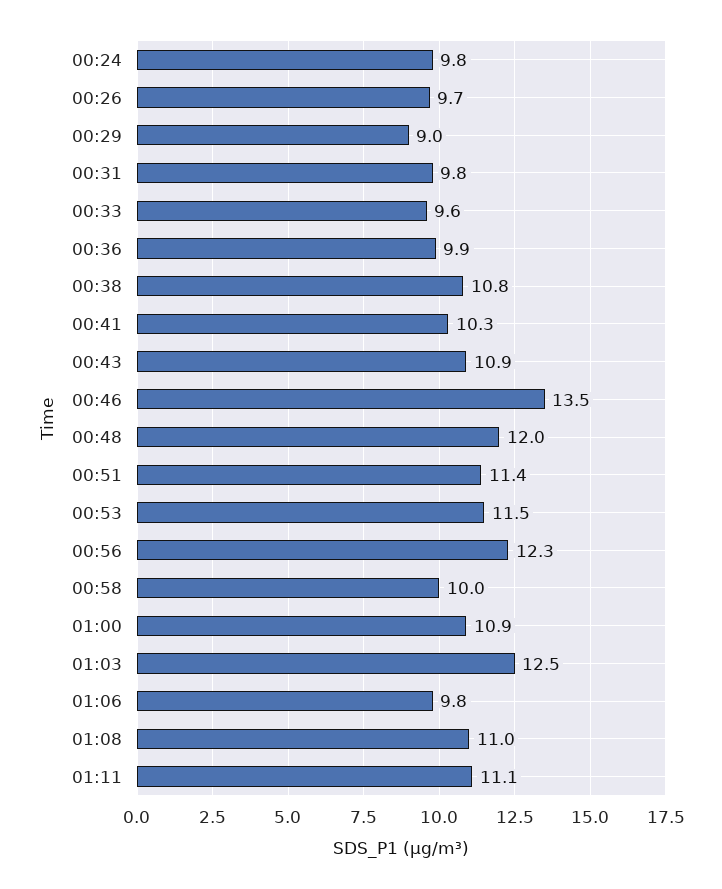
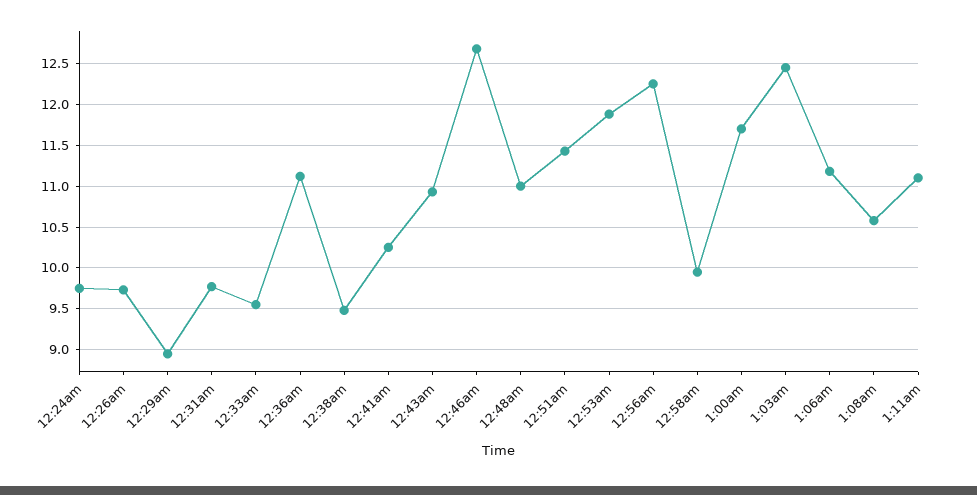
  {
    "00:24": 9.8,
    "00:26": 9.7,
    "00:29": 9,
    "00:31": 9.8,
    "00:33": 9.6,
-   "00:36": 9.9,
+   "00:36": 11.1,
-   "00:38": 10.8,
+   "00:38": 9.5,
    "00:41": 10.3,
    "00:43": 10.9,
-   "00:46": 13.5,
+   "00:46": 12.7,
-   "00:48": 12,
+   "00:48": 11,
    "00:51": 11.4,
-   "00:53": 11.5,
+   "00:53": 11.9,
    "00:56": 12.3,
    "00:58": 10,
-   "01:00": 10.9,
+   "01:00": 11.7,
    "01:03": 12.5,
-   "01:06": 9.8,
+   "01:06": 11.2,
-   "01:08": 11,
+   "01:08": 10.6,
    "01:11": 11.1
  }

